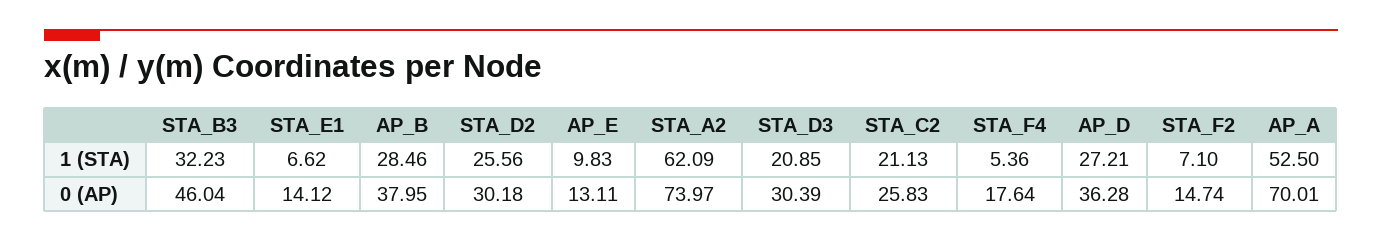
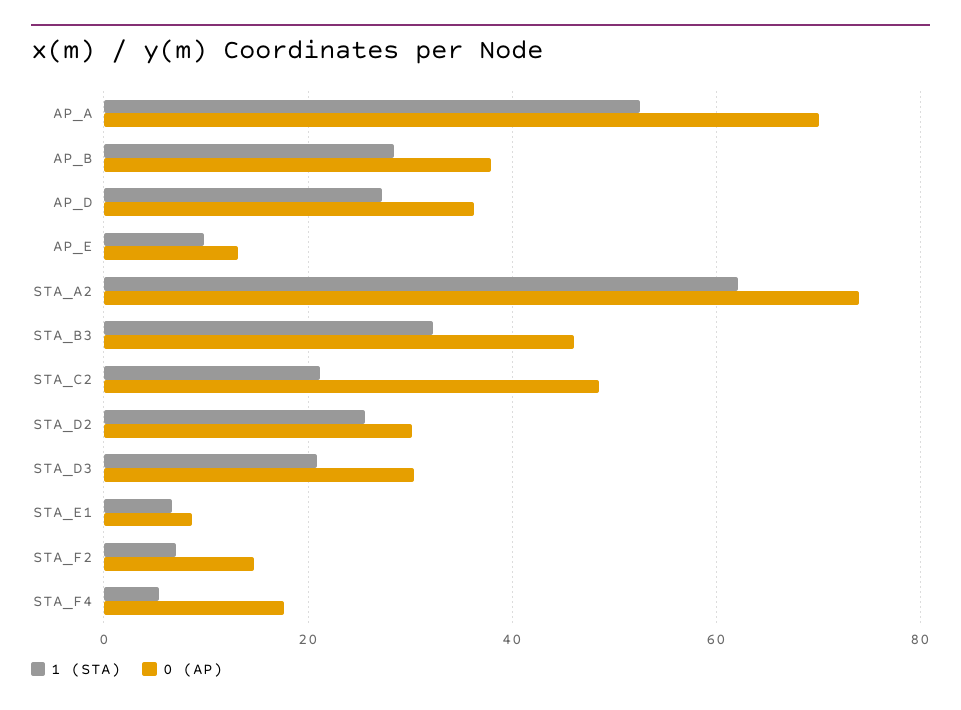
  {
    "1 (STA)": {
      "STA_B3": 32.23,
      "STA_E1": 6.62,
      "AP_B": 28.46,
      "STA_D2": 25.56,
      "AP_E": 9.83,
      "STA_A2": 62.09,
      "STA_D3": 20.85,
      "STA_C2": 21.13,
      "STA_F4": 5.36,
      "AP_D": 27.21,
      "STA_F2": 7.1,
      "AP_A": 52.5
    },
    "0 (AP)": {
      "STA_B3": 46.04,
-     "STA_E1": 14.12,
+     "STA_E1": 8,
      "AP_B": 37.95,
      "STA_D2": 30.18,
      "AP_E": 13.11,
      "STA_A2": 73.97,
      "STA_D3": 30.39,
-     "STA_C2": 25.83,
+     "STA_C2": 48,
      "STA_F4": 17.64,
      "AP_D": 36.28,
      "STA_F2": 14.74,
      "AP_A": 70.01
    }
  }

